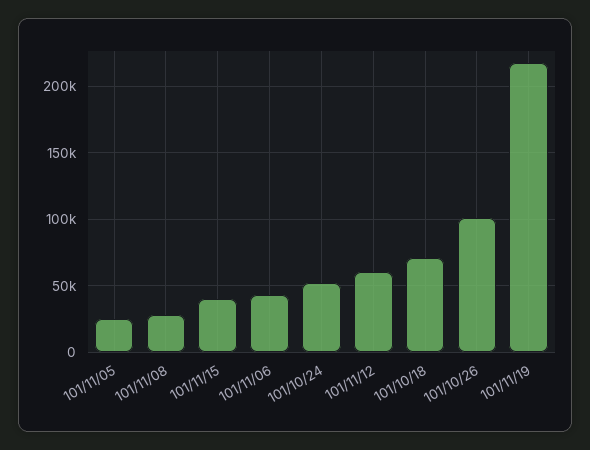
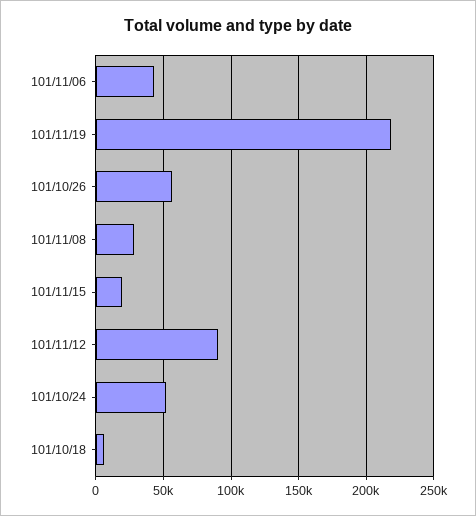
  {
-   "101/11/05": 25000,
    "101/11/08": 30000,
-   "101/11/15": 40000,
+   "101/11/15": 20000,
    "101/11/06": 45000,
    "101/10/24": 50000,
-   "101/11/12": 60000,
+   "101/11/12": 90000,
-   "101/10/18": 70000,
+   "101/10/18": 5000,
-   "101/10/26": 100000,
+   "101/10/26": 55000,
    "101/11/19": 220000
  }

